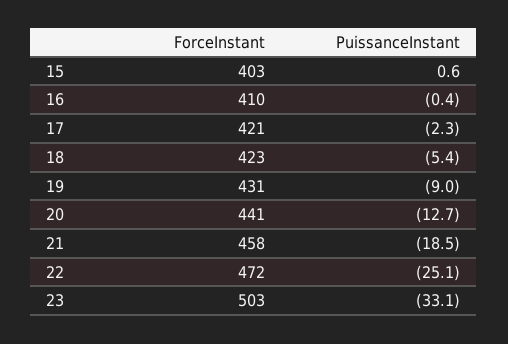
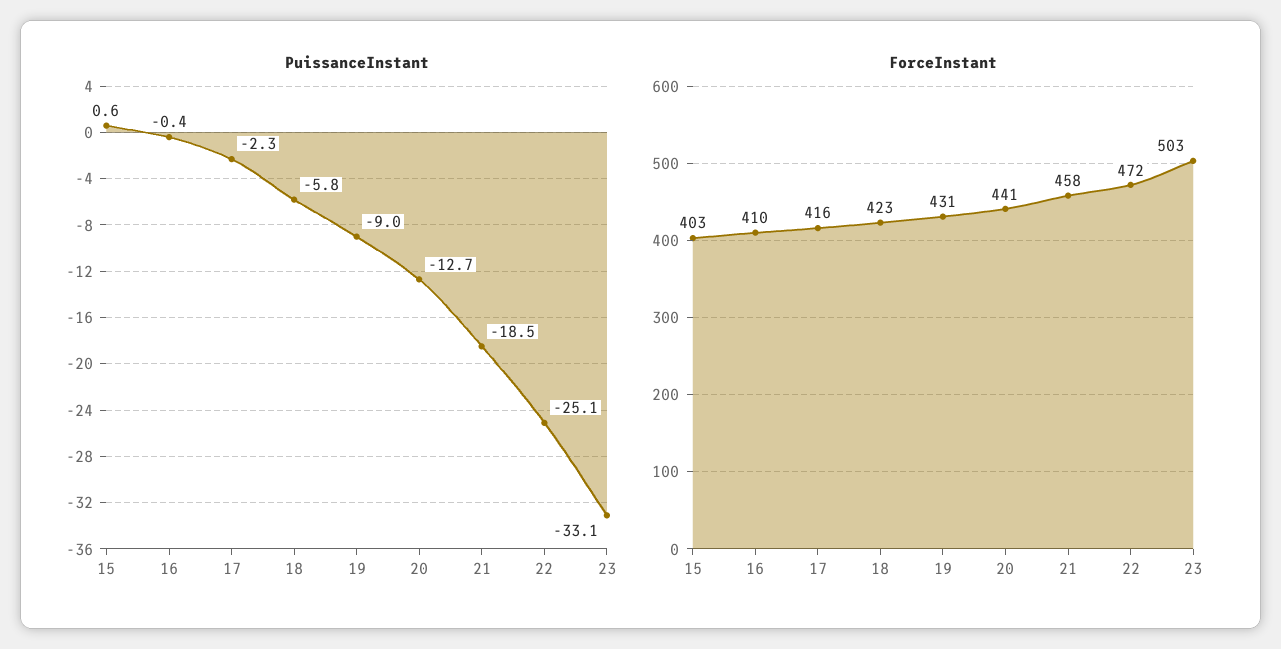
  {
    "ForceInstant": {
      "15": 403,
      "16": 410,
-     "17": 421,
+     "17": 416,
      "18": 423,
      "19": 431,
      "20": 441,
      "21": 458,
      "22": 472,
      "23": 503
    },
    "PuissanceInstant": {
      "15": 0.6,
      "16": -0.4,
      "17": -2.3,
-     "18": -5.4,
+     "18": -5.8,
      "19": -9,
      "20": -12.7,
      "21": -18.5,
      "22": -25.1,
      "23": -33.1
    }
  }

